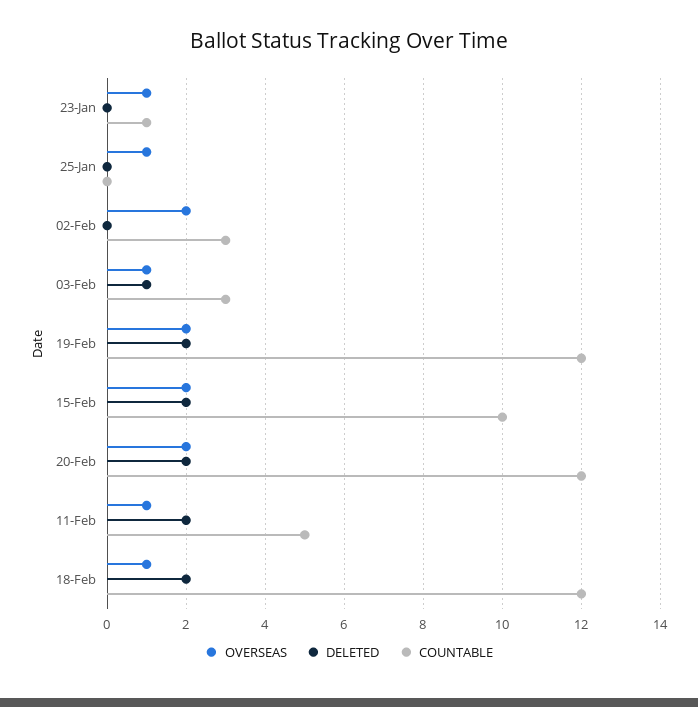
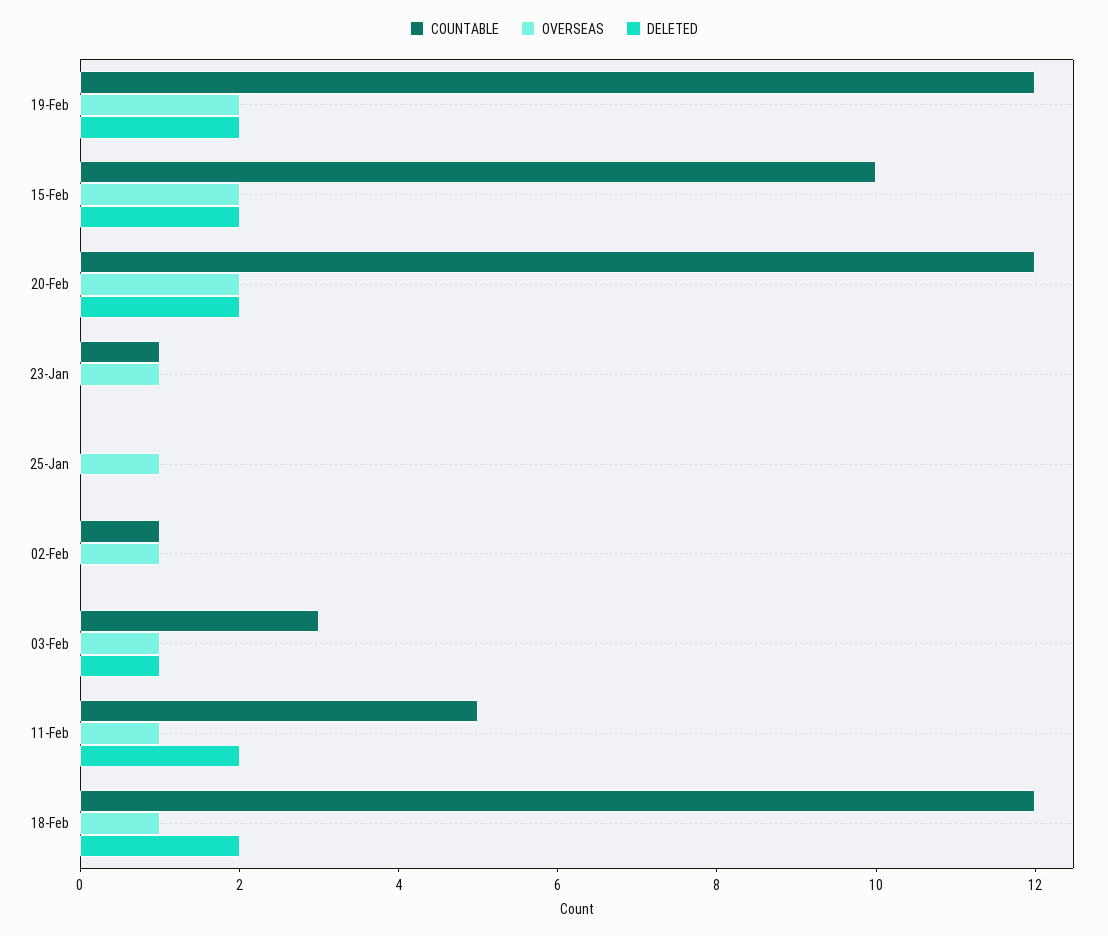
  {
    "OVERSEAS": {
      "23-Jan": 1,
      "25-Jan": 1,
-     "02-Feb": 2,
+     "02-Feb": 1,
      "03-Feb": 1,
      "19-Feb": 2,
      "15-Feb": 2,
      "20-Feb": 2,
      "11-Feb": 1,
      "18-Feb": 1
    },
    "DELETED": {
      "23-Jan": 0,
      "25-Jan": 0,
      "02-Feb": 0,
      "03-Feb": 1,
      "19-Feb": 2,
      "15-Feb": 2,
      "20-Feb": 2,
      "11-Feb": 2,
      "18-Feb": 2
    },
    "COUNTABLE": {
      "23-Jan": 1,
      "25-Jan": 0,
-     "02-Feb": 3,
+     "02-Feb": 1,
      "03-Feb": 3,
      "19-Feb": 12,
      "15-Feb": 10,
      "20-Feb": 12,
      "11-Feb": 5,
      "18-Feb": 12
    }
  }

